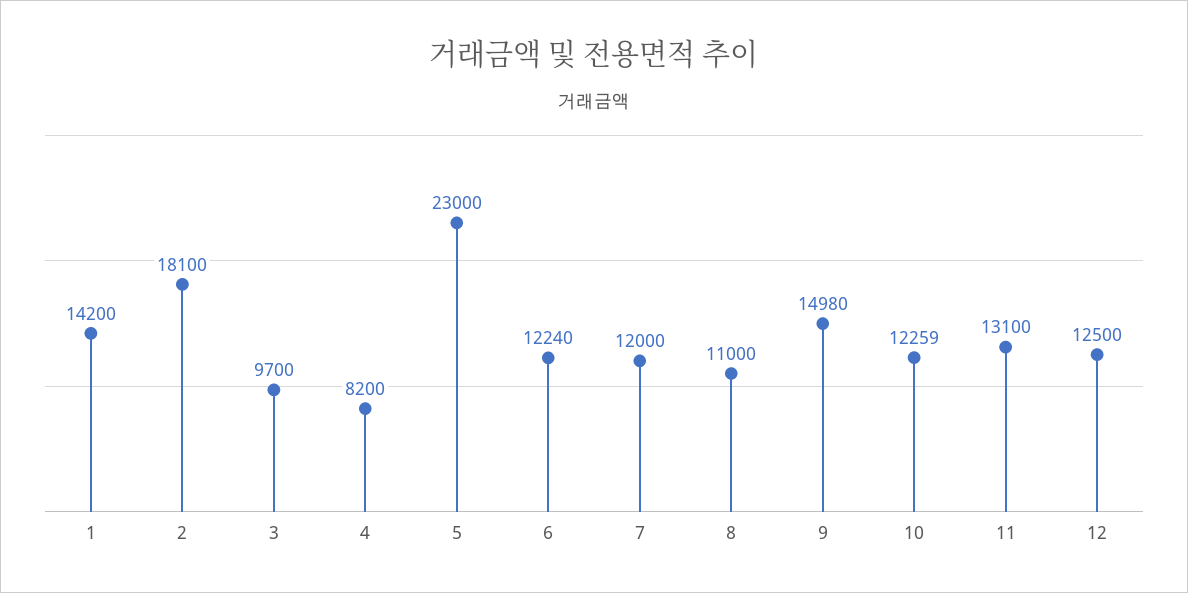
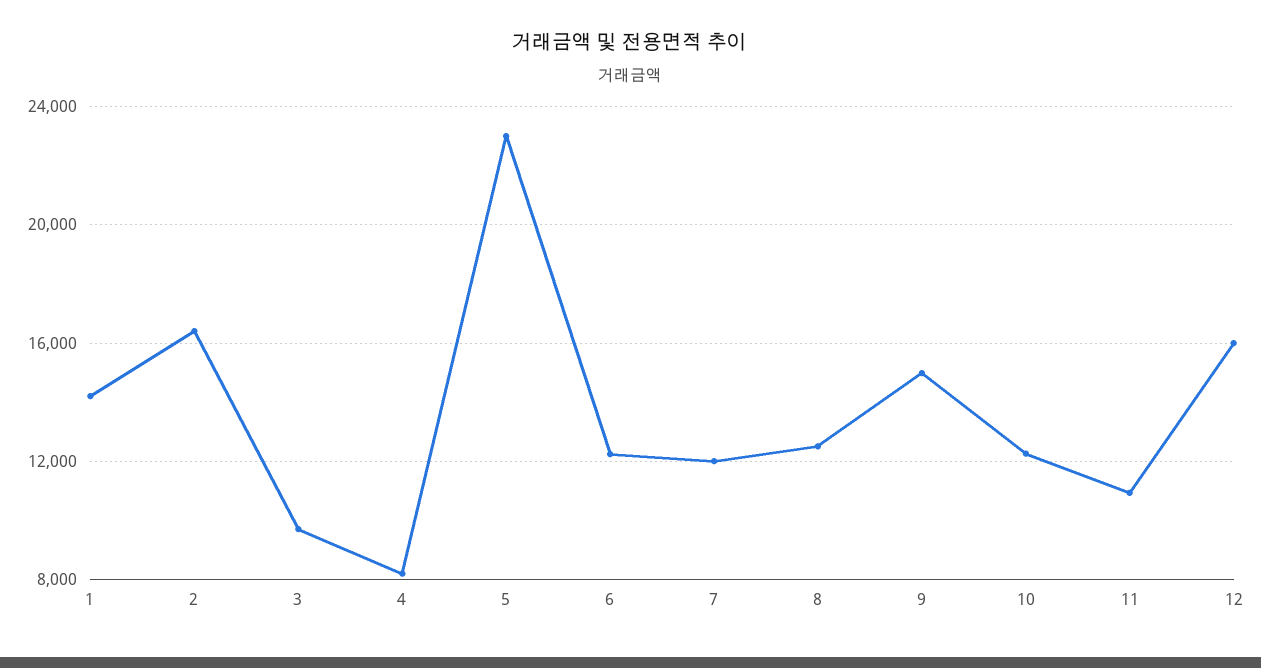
  {
    "1": 14200,
-   "2": 18100,
+   "2": 16500,
    "3": 9700,
    "4": 8200,
    "5": 23000,
    "6": 12240,
    "7": 12000,
-   "8": 11000,
+   "8": 12500,
    "9": 14980,
    "10": 12259,
-   "11": 13100,
+   "11": 11000,
-   "12": 12500
+   "12": 16000
  }

